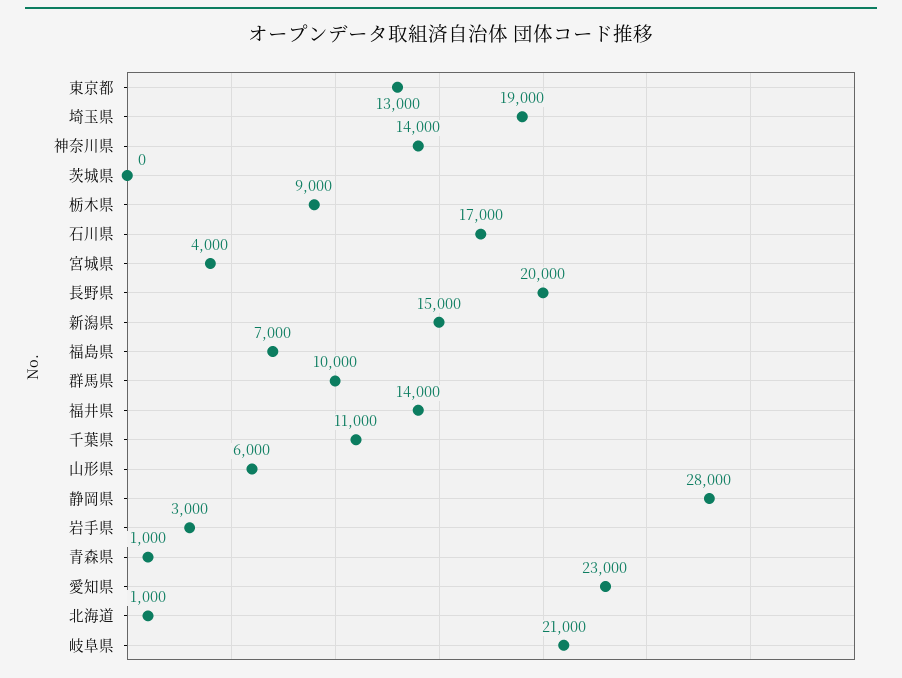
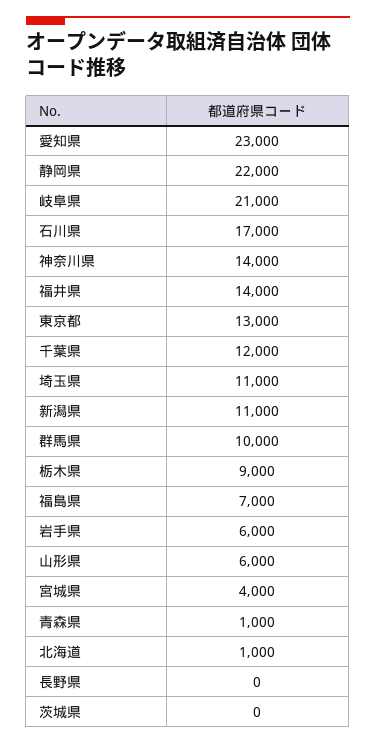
  {
    "東京都": 13000,
-   "埼玉県": 19000,
+   "埼玉県": 11000,
    "神奈川県": 14000,
    "茨城県": 0,
    "栃木県": 9000,
    "石川県": 17000,
    "宮城県": 4000,
-   "長野県": 20000,
+   "長野県": 0,
-   "新潟県": 15000,
+   "新潟県": 11000,
    "福島県": 7000,
    "群馬県": 10000,
    "福井県": 14000,
-   "千葉県": 11000,
+   "千葉県": 12000,
    "山形県": 6000,
-   "静岡県": 28000,
+   "静岡県": 22000,
-   "岩手県": 3000,
+   "岩手県": 6000,
    "青森県": 1000,
    "愛知県": 23000,
    "北海道": 1000,
    "岐阜県": 21000
  }

